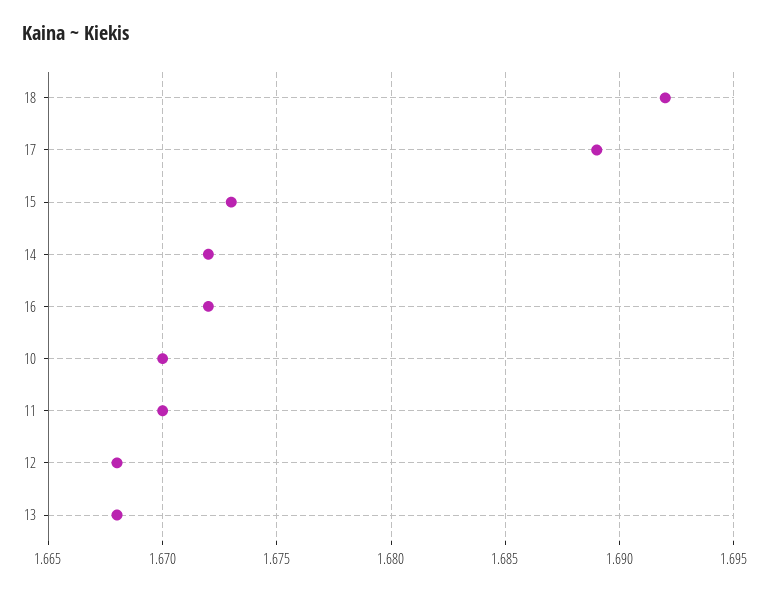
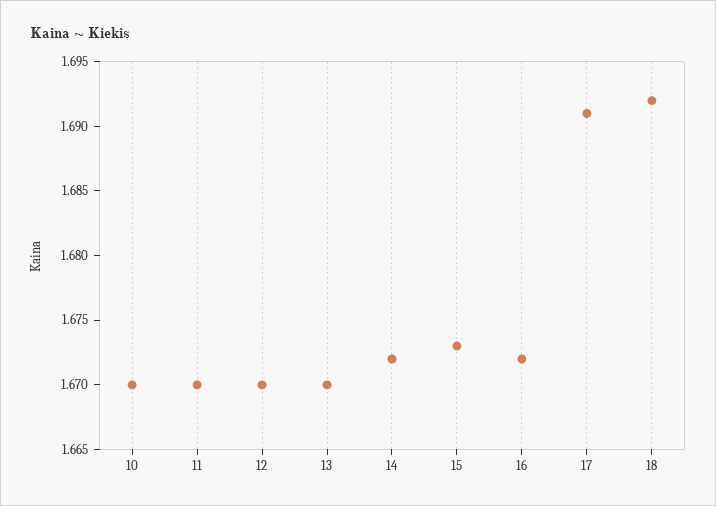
  {
    "18": 1.692,
-   "17": 1.689,
+   "17": 1.691,
    "15": 1.673,
    "14": 1.672,
    "16": 1.672,
    "10": 1.67,
    "11": 1.67,
-   "12": 1.668,
+   "12": 1.67,
-   "13": 1.668
+   "13": 1.67
  }

